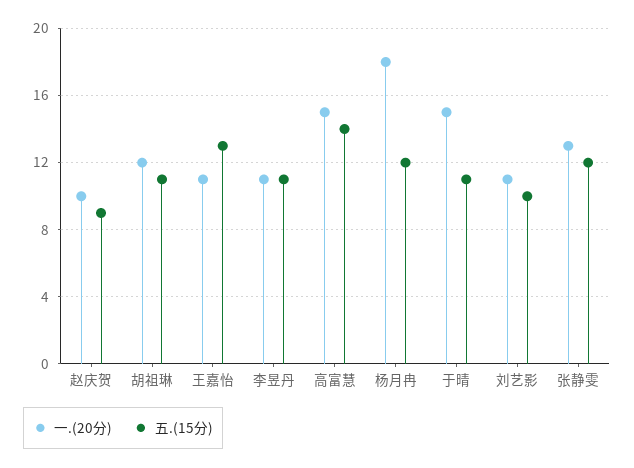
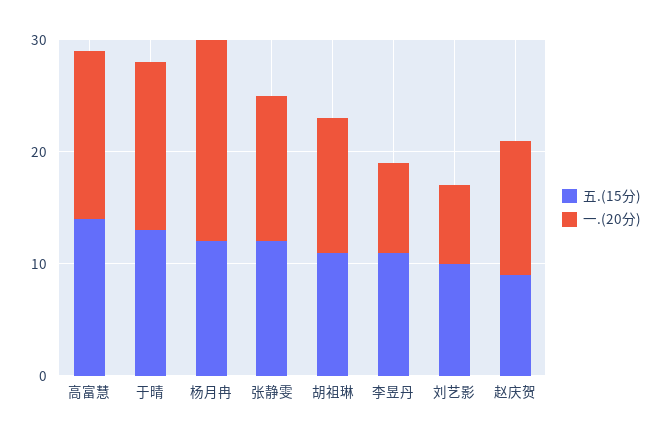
  {
    "一.(20分)": {
-     "赵庆贺": 10,
+     "赵庆贺": 12,
      "胡祖琳": 12,
-     "王嘉怡": 11,
-     "李昱丹": 11,
+     "李昱丹": 8,
      "高富慧": 15,
      "杨月冉": 18,
      "于晴": 15,
-     "刘艺影": 11,
+     "刘艺影": 7,
      "张静雯": 13
    },
    "五.(15分)": {
      "赵庆贺": 9,
      "胡祖琳": 11,
-     "王嘉怡": 13,
      "李昱丹": 11,
      "高富慧": 14,
      "杨月冉": 12,
-     "于晴": 11,
+     "于晴": 13,
      "刘艺影": 10,
      "张静雯": 12
    }
  }

